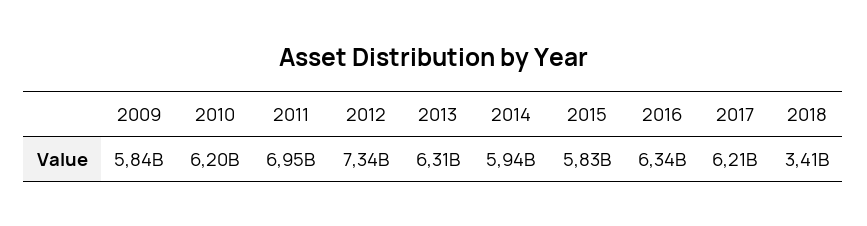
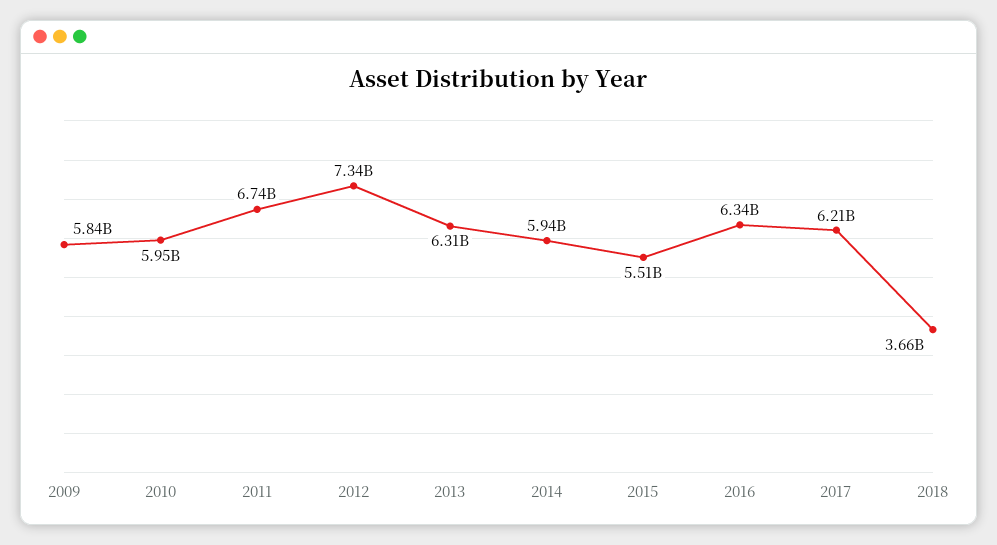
  {
    "2009": 5840000000,
-   "2010": 6200000000,
+   "2010": 5950000000,
-   "2011": 6950000000,
+   "2011": 6740000000,
    "2012": 7340000000,
    "2013": 6310000000,
    "2014": 5940000000,
-   "2015": 5830000000,
+   "2015": 5510000000,
    "2016": 6340000000,
    "2017": 6210000000,
-   "2018": 3410000000
+   "2018": 3660000000
  }

